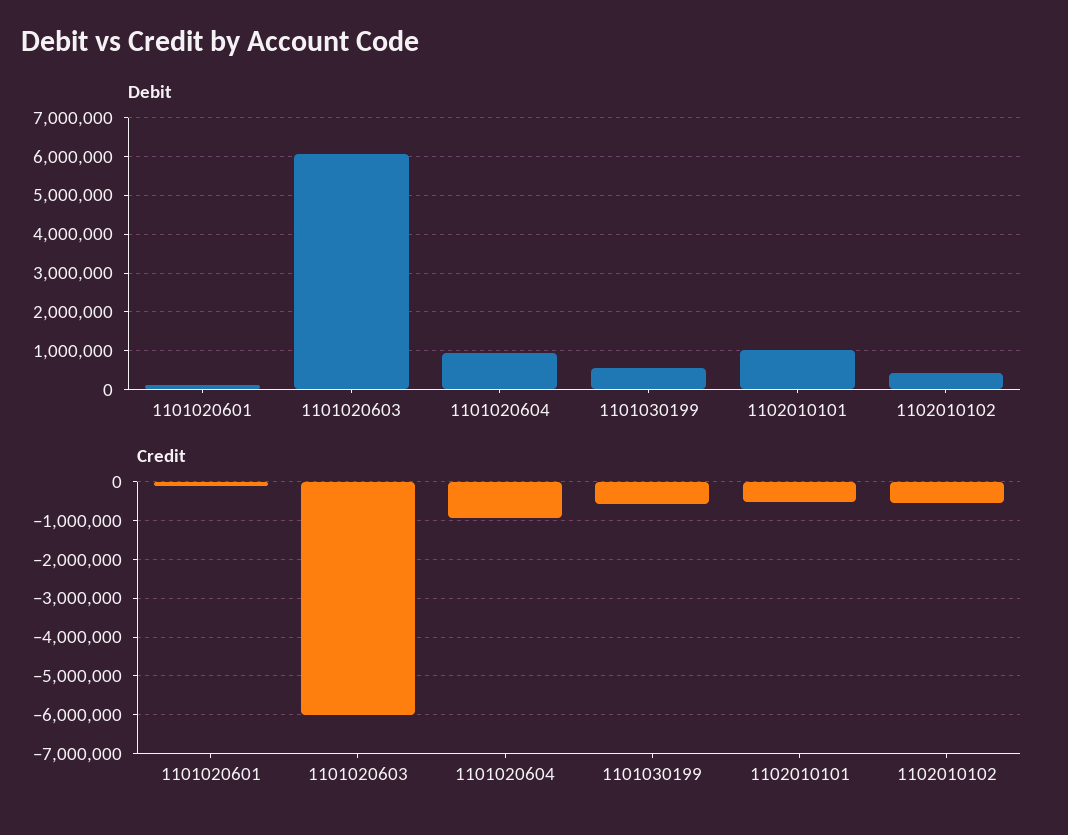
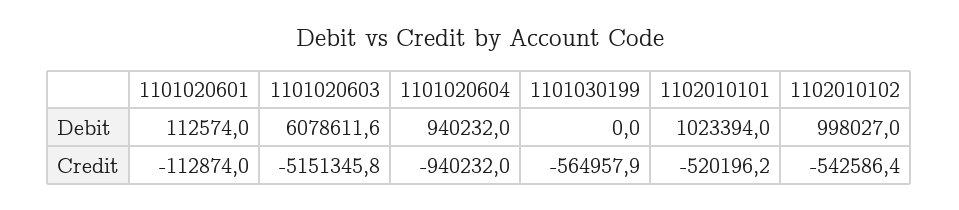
  {
    "Debit": {
      "1101020601": 112574,
      "1101020603": 6078611.6,
      "1101020604": 940232,
-     "1101030199": 600000,
+     "1101030199": 0,
      "1102010101": 1023394,
-     "1102010102": 400000
+     "1102010102": 998027
    },
    "Credit": {
      "1101020601": -112874,
-     "1101020603": -6000000,
+     "1101020603": -5151345.8,
      "1101020604": -940232,
      "1101030199": -564957.9,
      "1102010101": -520196.2,
      "1102010102": -542586.4
    }
  }

